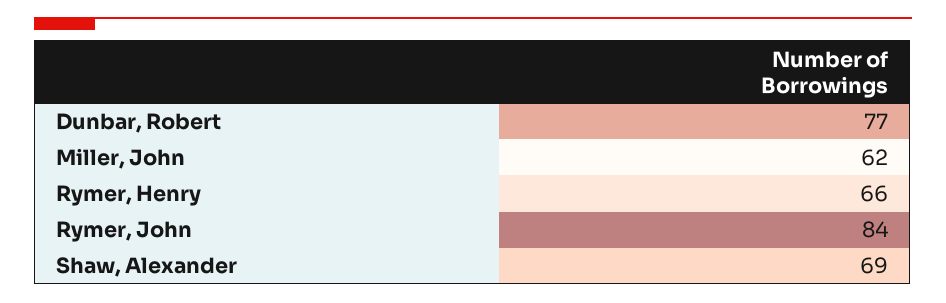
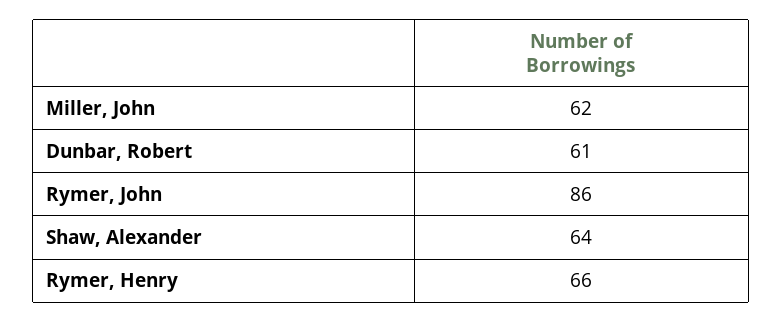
  {
-   "Dunbar, Robert": 77,
+   "Dunbar, Robert": 61,
    "Miller, John": 62,
    "Rymer, Henry": 66,
-   "Rymer, John": 84,
+   "Rymer, John": 86,
-   "Shaw, Alexander": 69
+   "Shaw, Alexander": 64
  }

